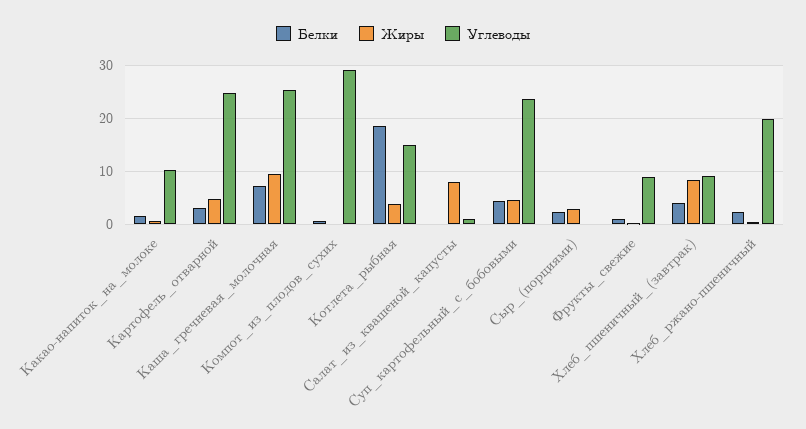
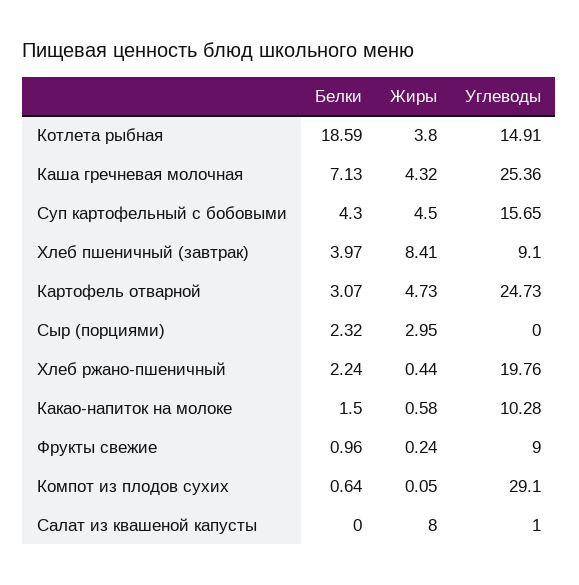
  {
    "Белки": {
      "Какао-напиток_на_молоке": 1.5,
      "Картофель_отварной": 3.07,
      "Каша_гречневая_молочная": 7.13,
      "Компот_из_плодов_сухих": 0.64,
      "Котлета_рыбная": 18.59,
      "Салат_из_квашеной_капусты": 0,
      "Суп_картофельный_с_бобовыми": 4.3,
      "Сыр_(порциями)": 2.32,
      "Фрукты_свежие": 0.96,
      "Хлеб_пшеничный_(завтрак)": 3.97,
      "Хлеб_ржано-пшеничный": 2.24
    },
    "Жиры": {
      "Какао-напиток_на_молоке": 0.58,
      "Картофель_отварной": 4.73,
-     "Каша_гречневая_молочная": 10,
+     "Каша_гречневая_молочная": 4.32,
      "Компот_из_плодов_сухих": 0.05,
      "Котлета_рыбная": 3.8,
      "Салат_из_квашеной_капусты": 8,
      "Суп_картофельный_с_бобовыми": 4.5,
      "Сыр_(порциями)": 2.95,
      "Фрукты_свежие": 0.24,
      "Хлеб_пшеничный_(завтрак)": 8.41,
      "Хлеб_ржано-пшеничный": 0.44
    },
    "Углеводы": {
      "Какао-напиток_на_молоке": 10.28,
      "Картофель_отварной": 24.73,
      "Каша_гречневая_молочная": 25.36,
      "Компот_из_плодов_сухих": 29.1,
      "Котлета_рыбная": 14.91,
      "Салат_из_квашеной_капусты": 1,
-     "Суп_картофельный_с_бобовыми": 24,
+     "Суп_картофельный_с_бобовыми": 15.65,
      "Сыр_(порциями)": 0,
      "Фрукты_свежие": 9,
      "Хлеб_пшеничный_(завтрак)": 9.1,
      "Хлеб_ржано-пшеничный": 19.76
    }
  }

